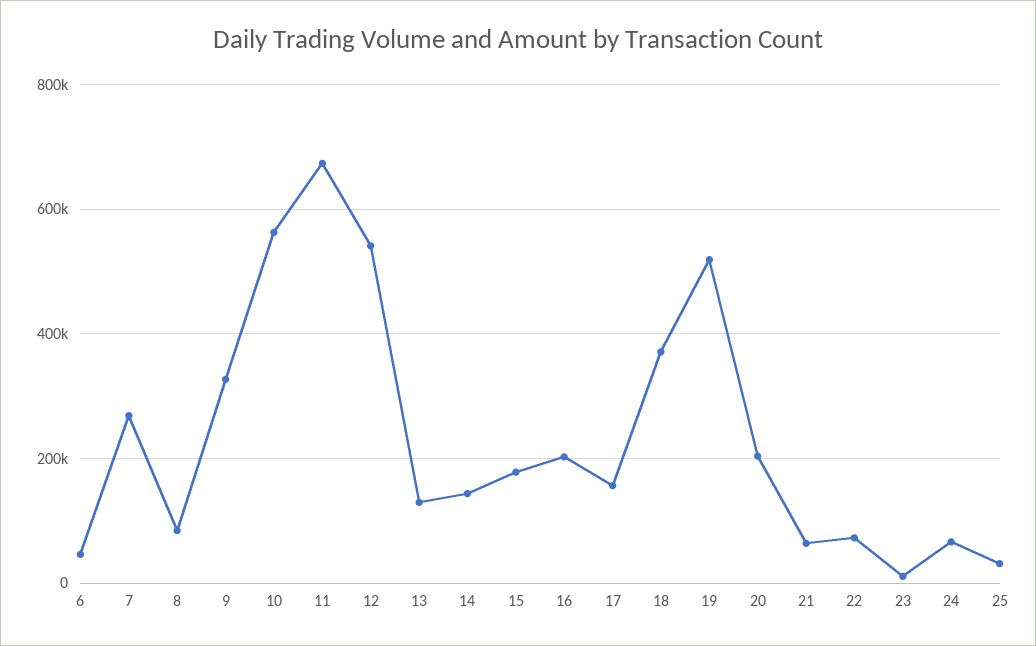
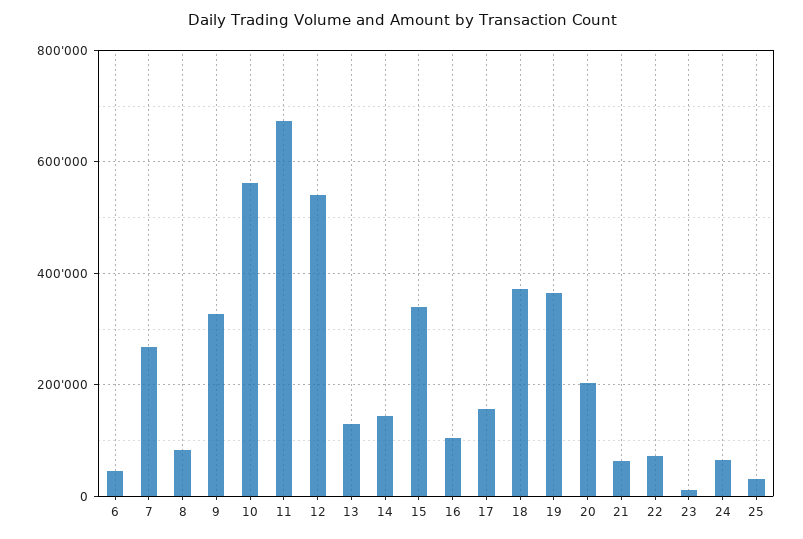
  {
    "6": 40000,
    "7": 260000,
    "8": 80000,
    "9": 320000,
    "10": 560000,
    "11": 680000,
    "12": 540000,
    "13": 120000,
    "14": 140000,
-   "15": 180000,
+   "15": 340000,
-   "16": 200000,
+   "16": 100000,
    "17": 160000,
    "18": 380000,
-   "19": 520000,
+   "19": 360000,
    "20": 200000,
    "21": 60000,
    "22": 80000,
    "23": 20000,
    "24": 60000,
    "25": 40000
  }

